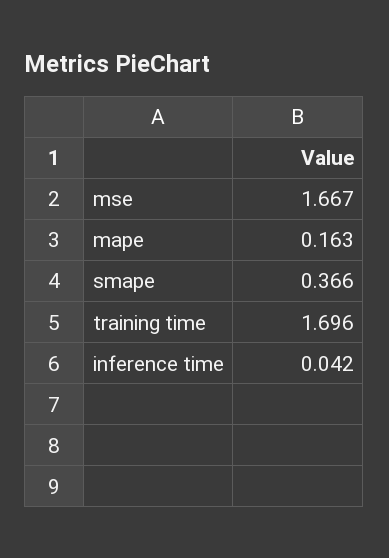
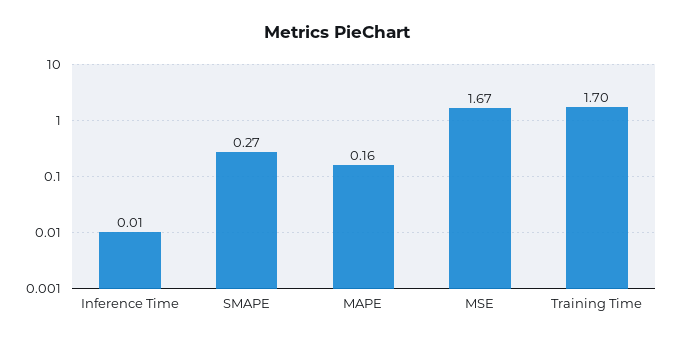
  {
    "mse": 1.667,
    "mape": 0.163,
-   "smape": 0.366,
+   "smape": 0.27,
    "training time": 1.696,
-   "inference time": 0.042
+   "inference time": 0.01
  }

